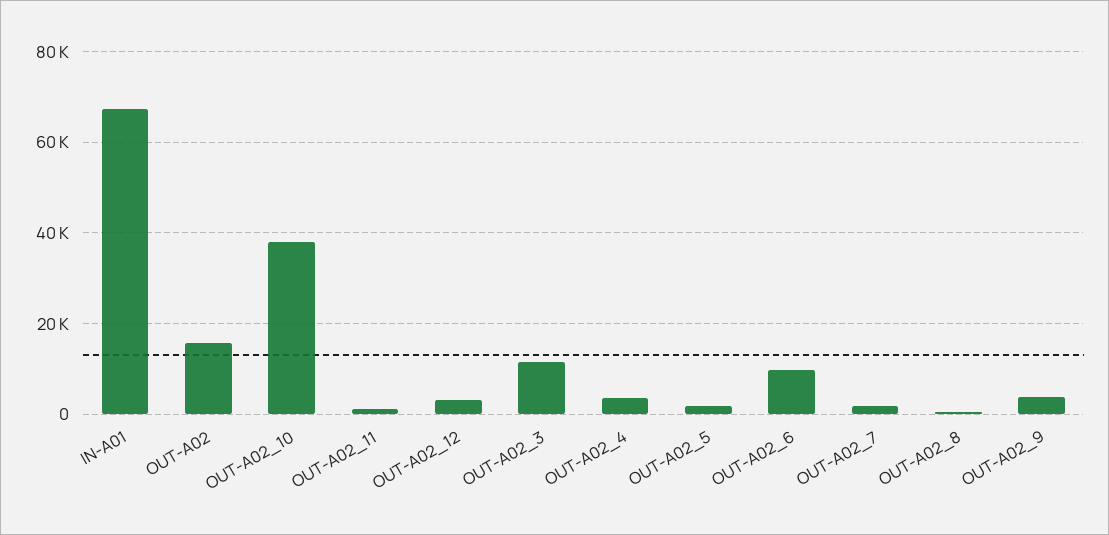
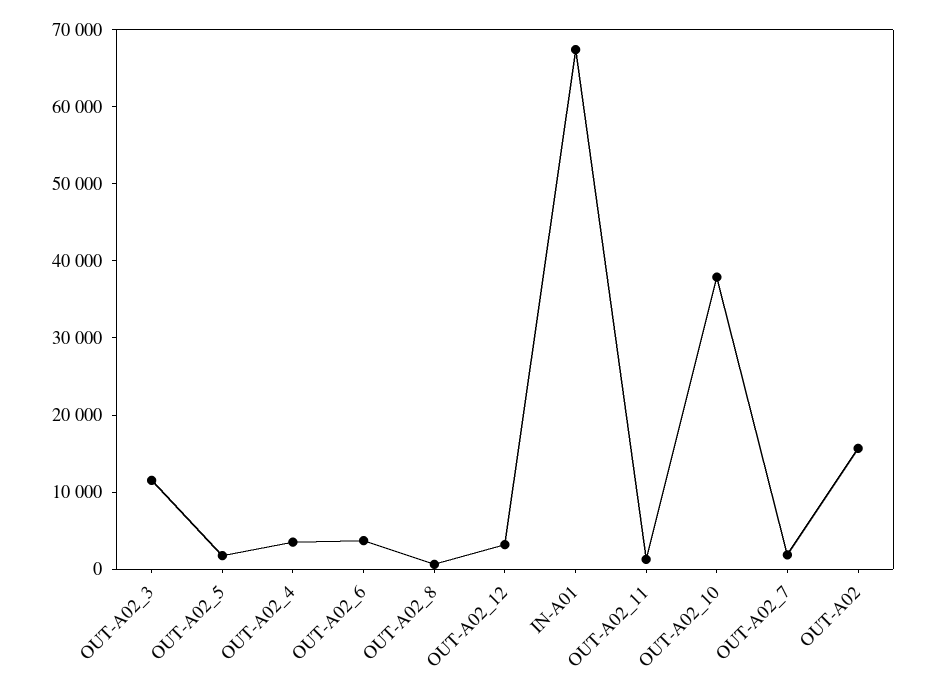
  {
    "IN-A01": 68000,
    "OUT-A02": 16000,
    "OUT-A02_10": 38000,
    "OUT-A02_11": 2000,
    "OUT-A02_12": 4000,
    "OUT-A02_3": 12000,
    "OUT-A02_4": 4000,
    "OUT-A02_5": 2000,
-   "OUT-A02_6": 10000,
+   "OUT-A02_6": 4000,
    "OUT-A02_7": 2000,
-   "OUT-A02_8": 0,
+   "OUT-A02_8": 0
-   "OUT-A02_9": 4000
  }

